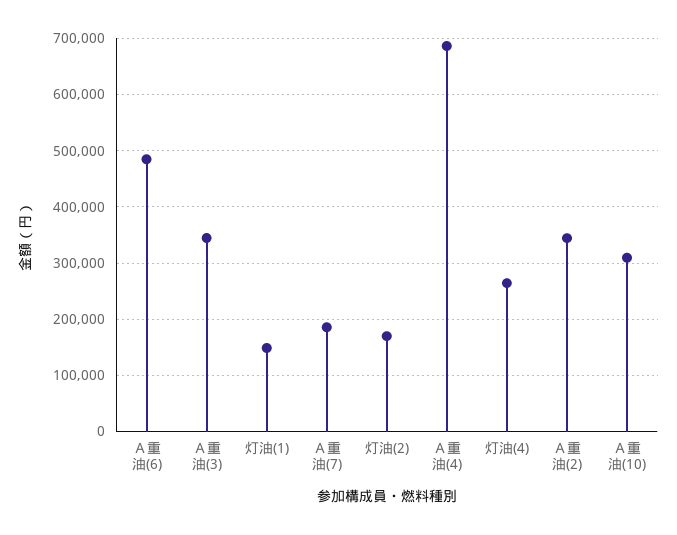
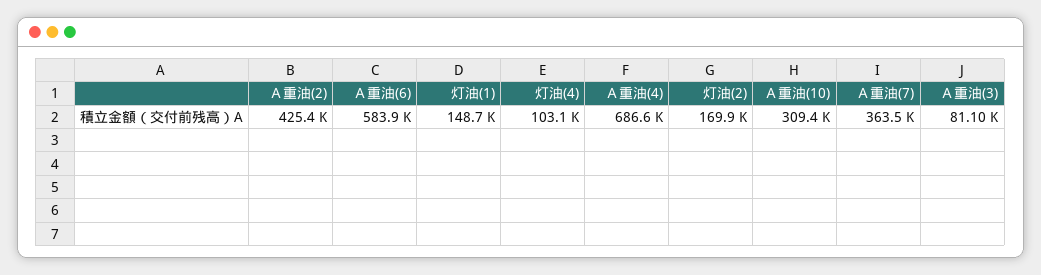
  {
-   "Ａ重油(6)": 480000,
+   "Ａ重油(6)": 583900,
-   "Ａ重油(3)": 340000,
+   "Ａ重油(3)": 81100,
    "灯油(1)": 148700,
-   "Ａ重油(7)": 180000,
+   "Ａ重油(7)": 363500,
    "灯油(2)": 169900,
    "Ａ重油(4)": 686600,
-   "灯油(4)": 260000,
+   "灯油(4)": 103100,
-   "Ａ重油(2)": 340000,
+   "Ａ重油(2)": 425400,
    "Ａ重油(10)": 309400
  }

